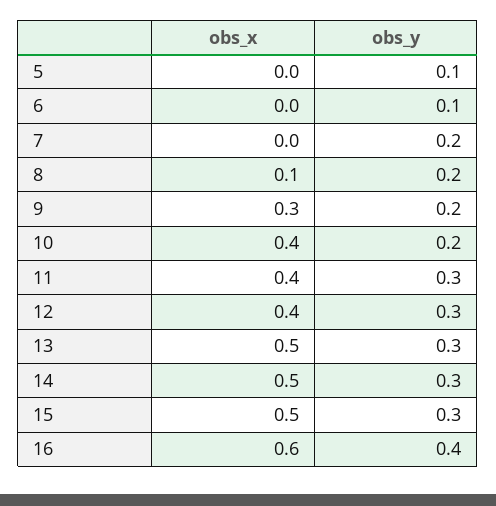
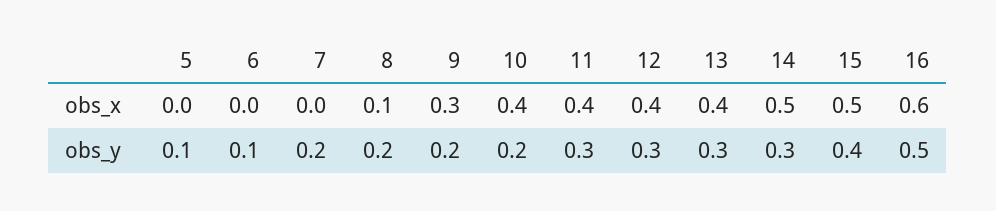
  {
    "obs_x": {
      "5": 0,
      "6": 0,
      "7": 0,
      "8": 0.1,
      "9": 0.3,
      "10": 0.4,
      "11": 0.4,
      "12": 0.4,
-     "13": 0.5,
+     "13": 0.4,
      "14": 0.5,
      "15": 0.5,
      "16": 0.6
    },
    "obs_y": {
      "5": 0.1,
      "6": 0.1,
      "7": 0.2,
      "8": 0.2,
      "9": 0.2,
      "10": 0.2,
      "11": 0.3,
      "12": 0.3,
      "13": 0.3,
      "14": 0.3,
-     "15": 0.3,
+     "15": 0.4,
-     "16": 0.4
+     "16": 0.5
    }
  }

